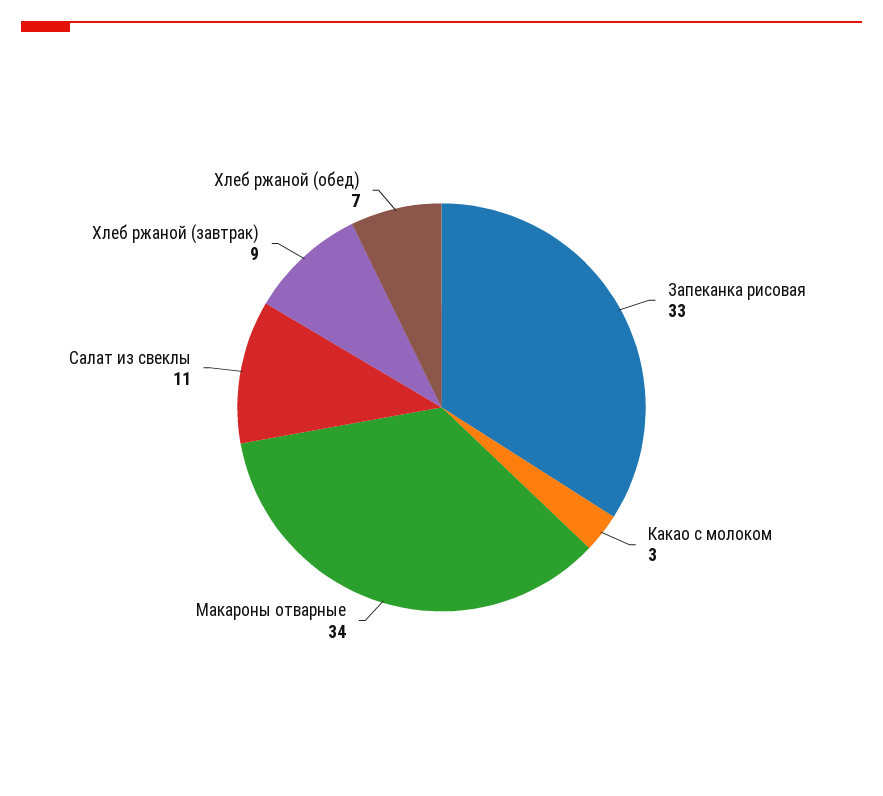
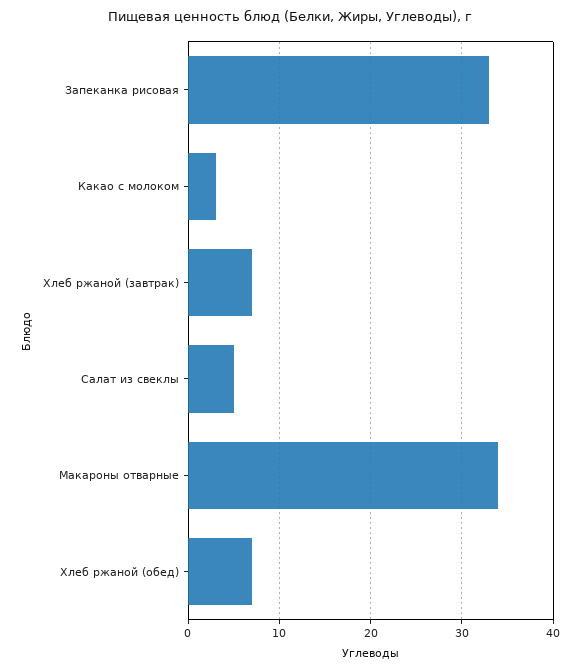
  {
    "Запеканка рисовая": 33,
    "Какао с молоком": 3,
    "Макароны отварные": 34,
-   "Салат из свеклы": 11,
+   "Салат из свеклы": 5,
-   "Хлеб ржаной (завтрак)": 9,
+   "Хлеб ржаной (завтрак)": 7,
    "Хлеб ржаной (обед)": 7
  }

